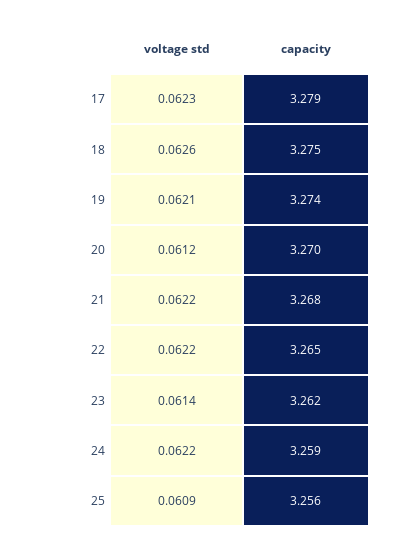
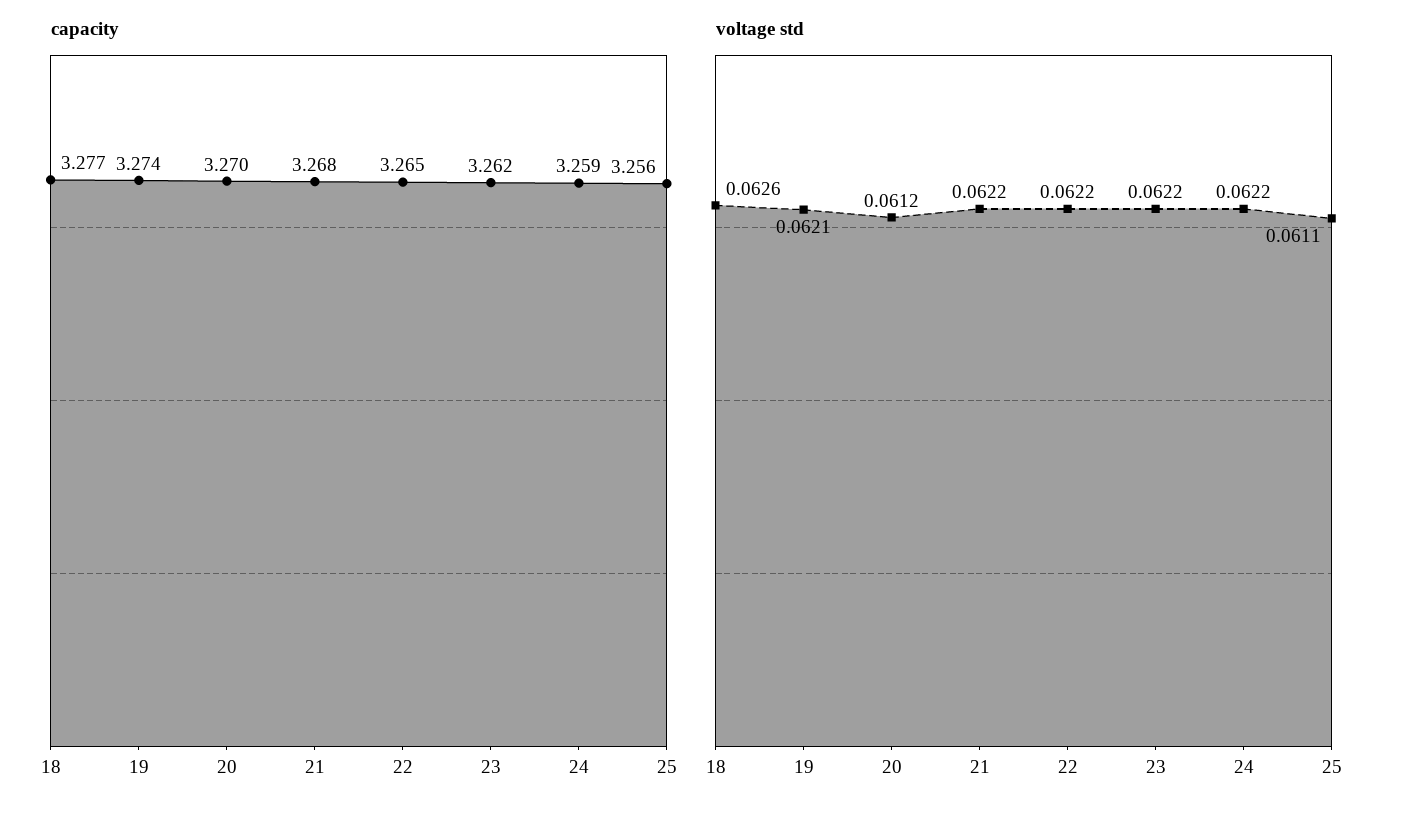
  {
    "voltage std": {
-     "17": 0.0623,
      "18": 0.0626,
      "19": 0.0621,
      "20": 0.0612,
      "21": 0.0622,
      "22": 0.0622,
-     "23": 0.0614,
+     "23": 0.0622,
      "24": 0.0622,
-     "25": 0.0609
+     "25": 0.0611
    },
    "capacity": {
-     "17": 3.279,
-     "18": 3.275,
+     "18": 3.277,
      "19": 3.274,
      "20": 3.27,
      "21": 3.268,
      "22": 3.265,
      "23": 3.262,
      "24": 3.259,
      "25": 3.256
    }
  }

